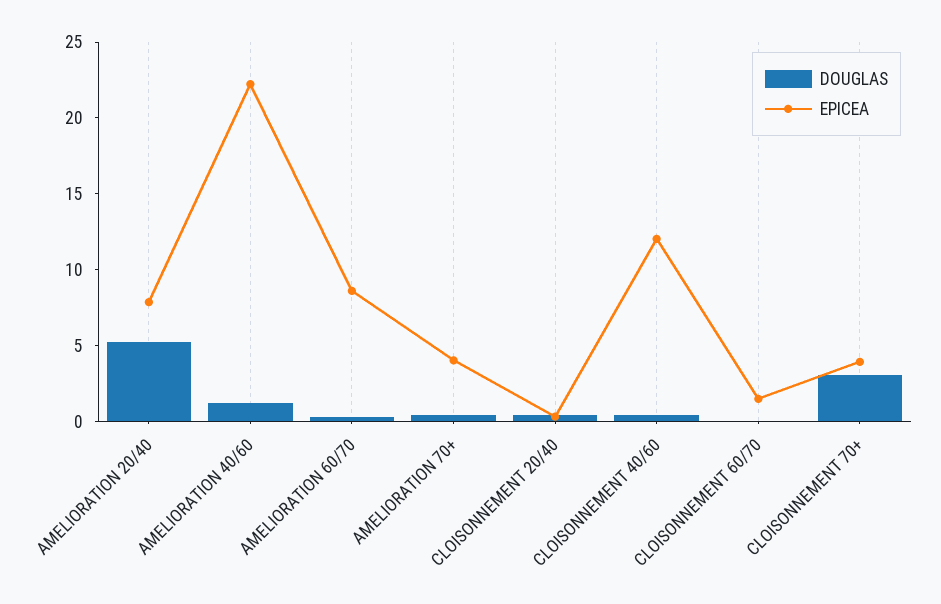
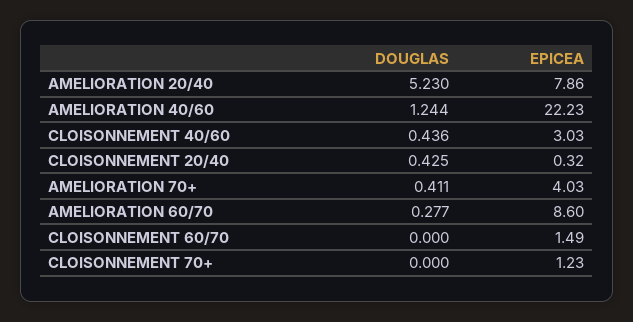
  {
    "DOUGLAS": {
      "AMELIORATION 20/40": 5.23,
      "AMELIORATION 40/60": 1.244,
      "AMELIORATION 60/70": 0.277,
      "AMELIORATION 70+": 0.411,
      "CLOISONNEMENT 20/40": 0.425,
      "CLOISONNEMENT 40/60": 0.436,
      "CLOISONNEMENT 60/70": 0,
-     "CLOISONNEMENT 70+": 3
+     "CLOISONNEMENT 70+": 0
    },
    "EPICEA": {
      "AMELIORATION 20/40": 7.86,
      "AMELIORATION 40/60": 22.23,
      "AMELIORATION 60/70": 8.6,
      "AMELIORATION 70+": 4.03,
      "CLOISONNEMENT 20/40": 0.32,
-     "CLOISONNEMENT 40/60": 12,
+     "CLOISONNEMENT 40/60": 3.03,
      "CLOISONNEMENT 60/70": 1.49,
-     "CLOISONNEMENT 70+": 4
+     "CLOISONNEMENT 70+": 1.23
    }
  }

